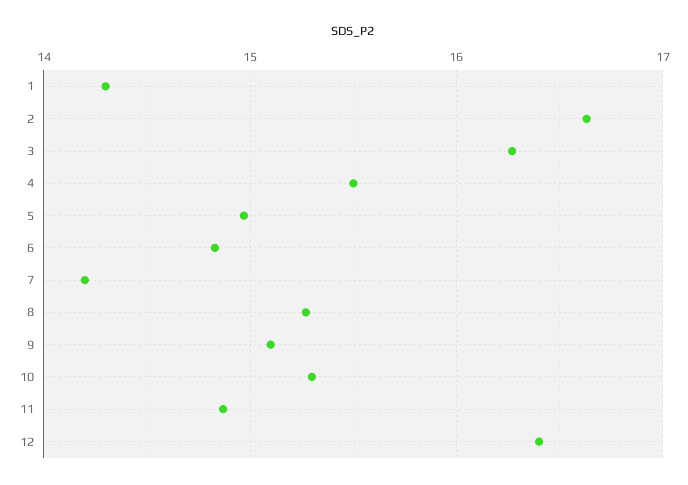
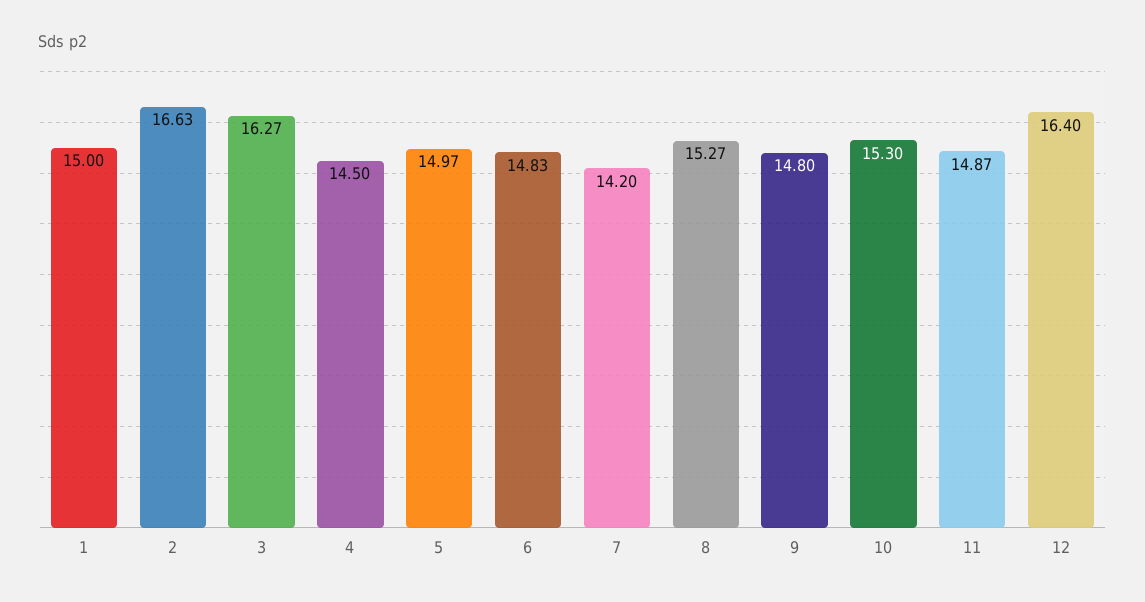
  {
-   "1": 14.3,
+   "1": 15,
    "2": 16.63,
    "3": 16.27,
-   "4": 15.5,
+   "4": 14.5,
    "5": 14.97,
    "6": 14.83,
    "7": 14.2,
    "8": 15.27,
-   "9": 15.1,
+   "9": 14.8,
    "10": 15.3,
    "11": 14.87,
    "12": 16.4
  }

